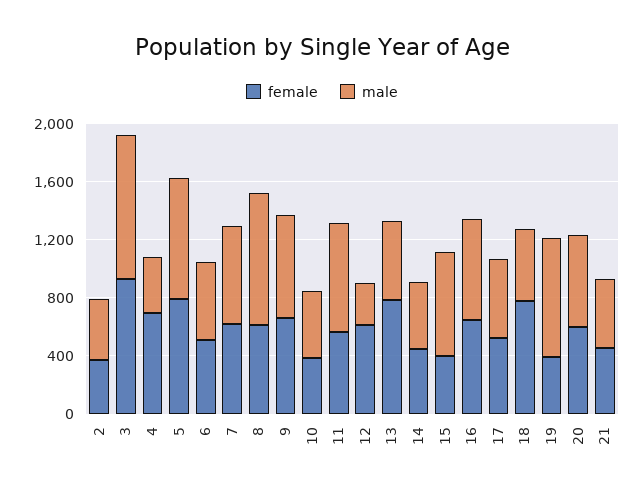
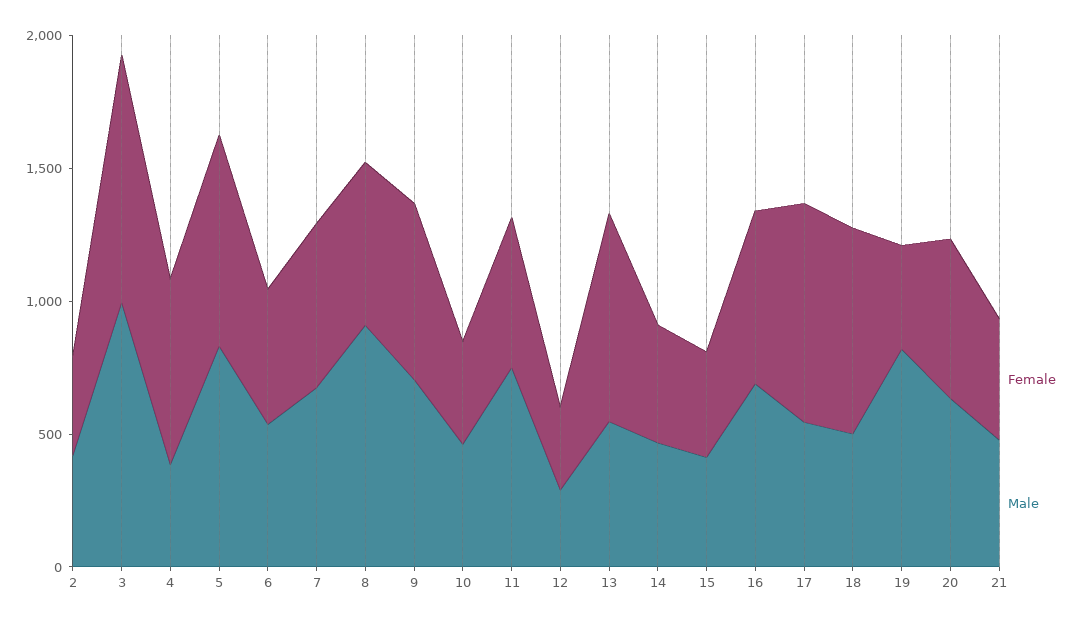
  {
    "female": {
      "2": 400,
      "3": 900,
      "4": 700,
      "5": 800,
      "6": 500,
      "7": 600,
      "8": 600,
      "9": 700,
      "10": 400,
      "11": 600,
-     "12": 600,
+     "12": 300,
      "13": 800,
      "14": 400,
      "15": 400,
      "16": 700,
-     "17": 500,
+     "17": 800,
      "18": 800,
      "19": 400,
      "20": 600,
      "21": 500
    },
    "male": {
      "2": 400,
      "3": 1000,
      "4": 400,
      "5": 800,
      "6": 500,
      "7": 700,
      "8": 900,
      "9": 700,
      "10": 500,
      "11": 700,
      "12": 300,
      "13": 500,
      "14": 500,
-     "15": 700,
+     "15": 400,
      "16": 700,
      "17": 500,
      "18": 500,
      "19": 800,
      "20": 600,
      "21": 500
    }
  }

